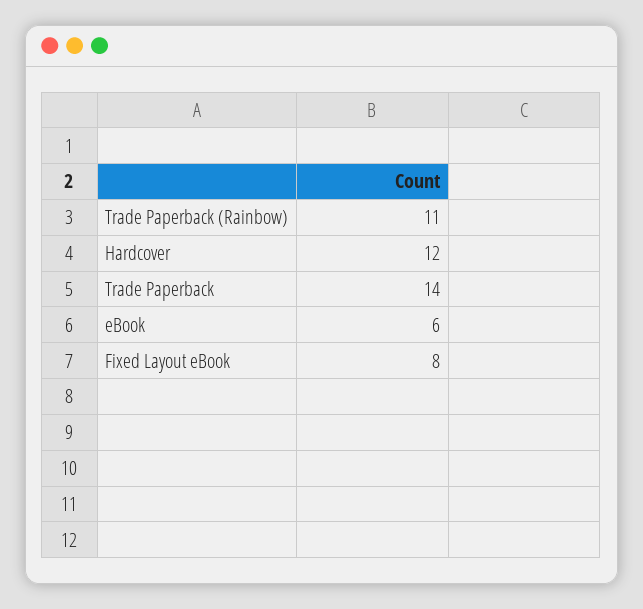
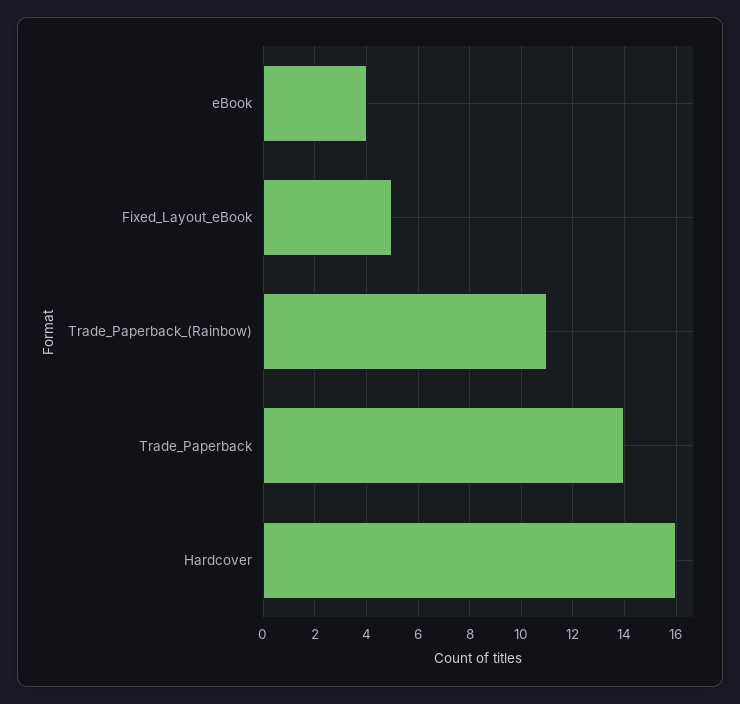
  {
    "Trade Paperback (Rainbow)": 11,
-   "Hardcover": 12,
+   "Hardcover": 16,
    "Trade Paperback": 14,
-   "eBook": 6,
+   "eBook": 4,
-   "Fixed Layout eBook": 8
+   "Fixed Layout eBook": 5
  }

